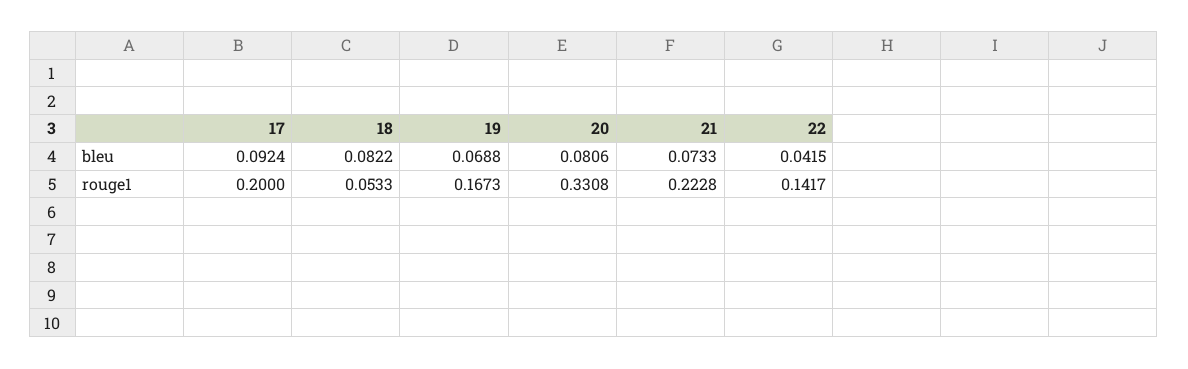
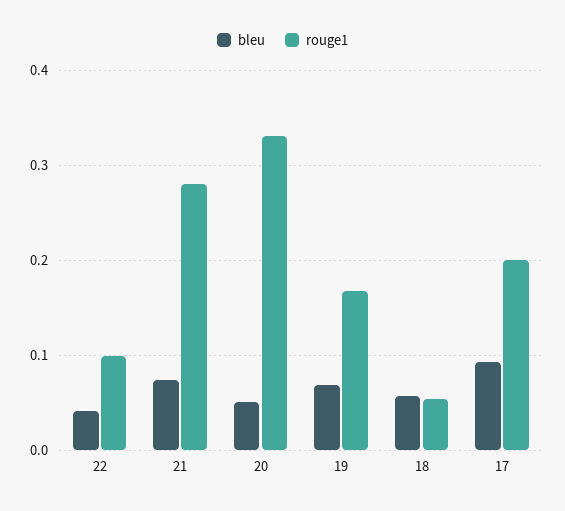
  {
    "bleu": {
      "17": 0.0924,
-     "18": 0.0822,
+     "18": 0.06,
      "19": 0.0688,
-     "20": 0.0806,
+     "20": 0.05,
      "21": 0.0733,
      "22": 0.0415
    },
    "rouge1": {
      "17": 0.2,
      "18": 0.0533,
      "19": 0.1673,
      "20": 0.3308,
-     "21": 0.2228,
+     "21": 0.28,
-     "22": 0.1417
+     "22": 0.1
    }
  }

